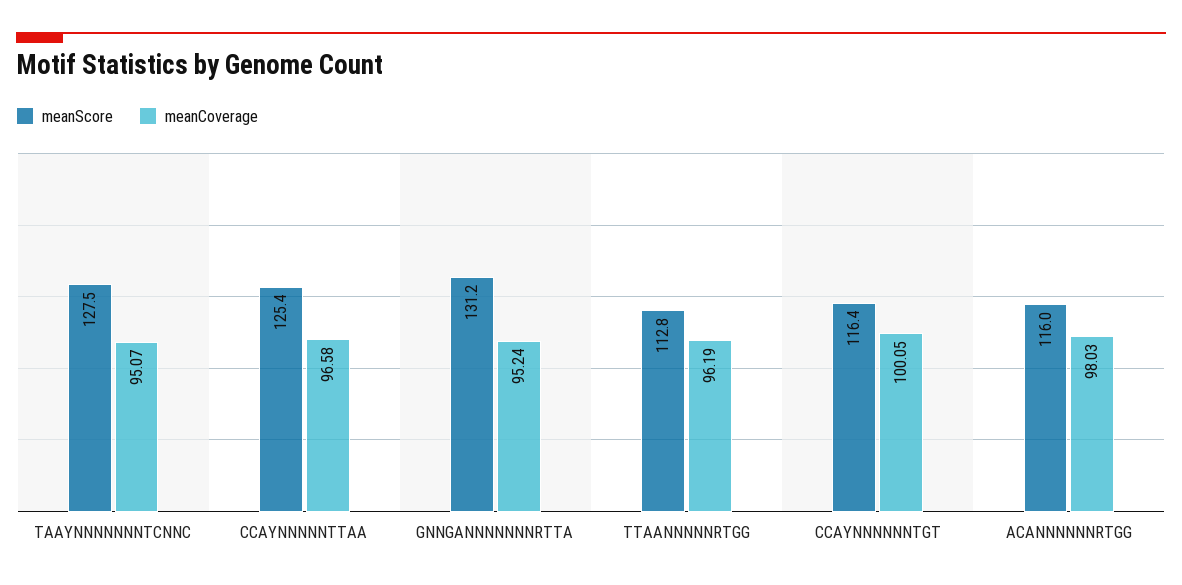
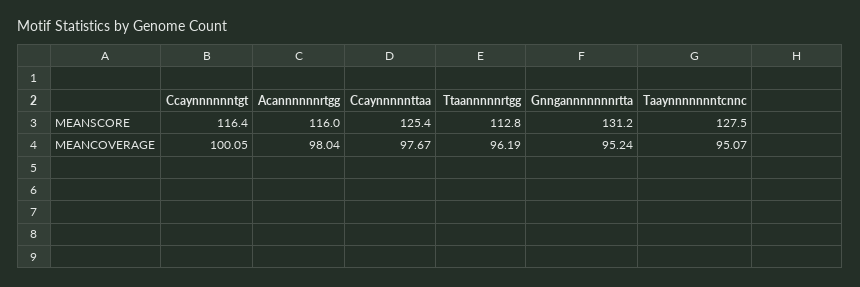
  {
    "meanScore": {
      "TAAYNNNNNNNTCNNC": 127.5,
      "CCAYNNNNNTTAA": 125.4,
      "GNNGANNNNNNNRTTA": 131.2,
      "TTAANNNNNRTGG": 112.8,
      "CCAYNNNNNNTGT": 116.4,
      "ACANNNNNNRTGG": 116
    },
    "meanCoverage": {
      "TAAYNNNNNNNTCNNC": 95.07,
-     "CCAYNNNNNTTAA": 96.58,
+     "CCAYNNNNNTTAA": 97.67,
      "GNNGANNNNNNNRTTA": 95.24,
      "TTAANNNNNRTGG": 96.19,
      "CCAYNNNNNNTGT": 100.05,
-     "ACANNNNNNRTGG": 98.03
+     "ACANNNNNNRTGG": 98.04
    }
  }

